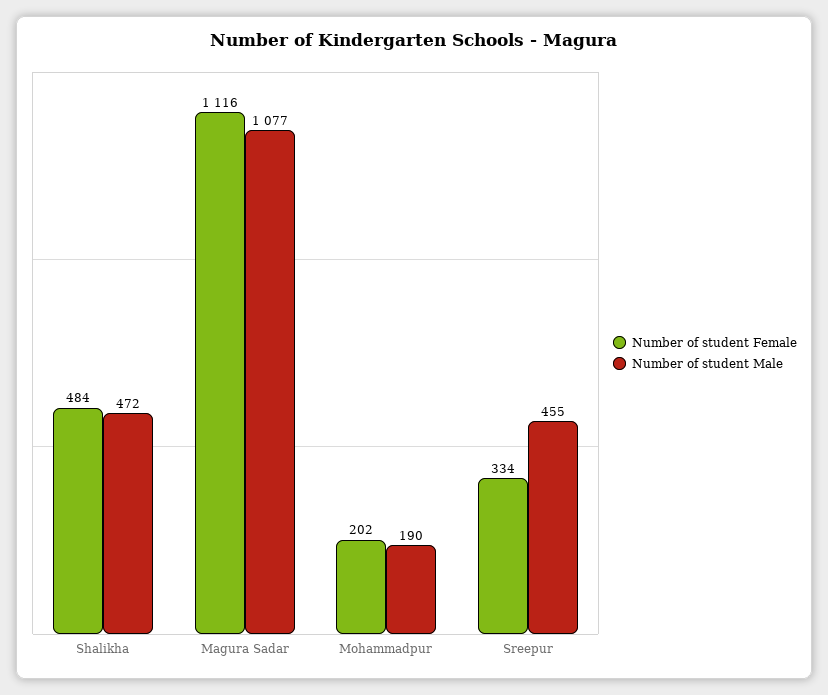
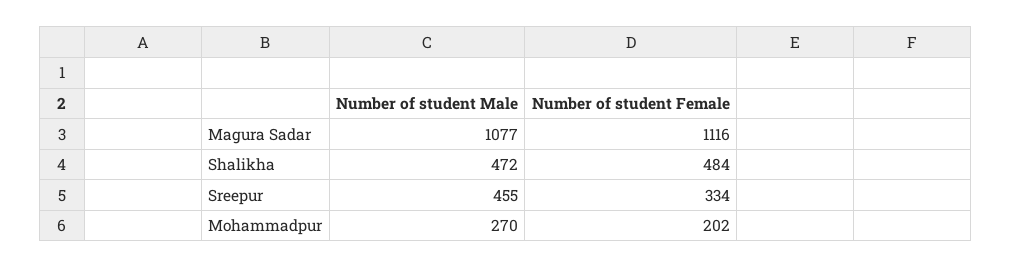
  {
    "Number of student Female": {
      "Shalikha": 484,
      "Magura Sadar": 1116,
      "Mohammadpur": 202,
      "Sreepur": 334
    },
    "Number of student Male": {
      "Shalikha": 472,
      "Magura Sadar": 1077,
-     "Mohammadpur": 190,
+     "Mohammadpur": 270,
      "Sreepur": 455
    }
  }

